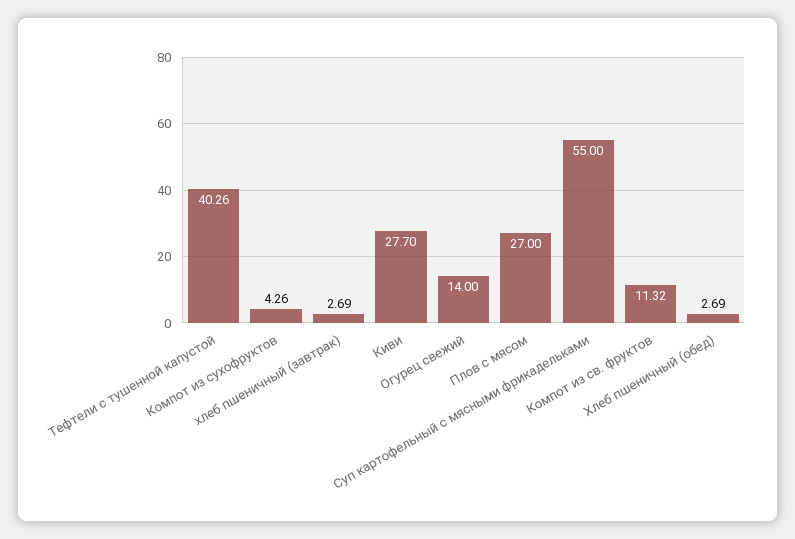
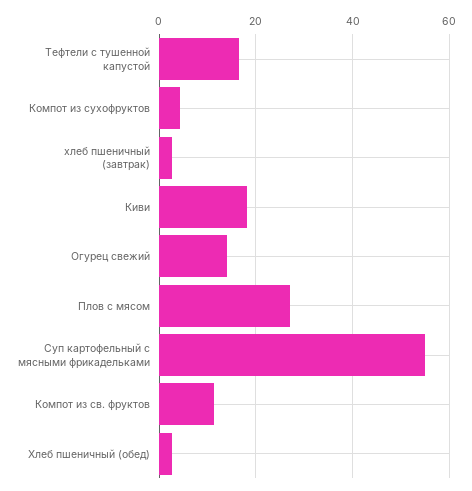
  {
-   "Тефтели с тушенной капустой": 40.26,
+   "Тефтели с тушенной капустой": 16,
    "Компот из сухофруктов": 4.26,
    "хлеб пшеничный (завтрак)": 2.69,
-   "Киви": 27.7,
+   "Киви": 18,
    "Огурец свежий": 14,
    "Плов с мясом": 27,
    "Суп картофельный с мясными фрикадельками": 55,
    "Компот из св. фруктов": 11.32,
    "Хлеб пшеничный (обед)": 2.69
  }

